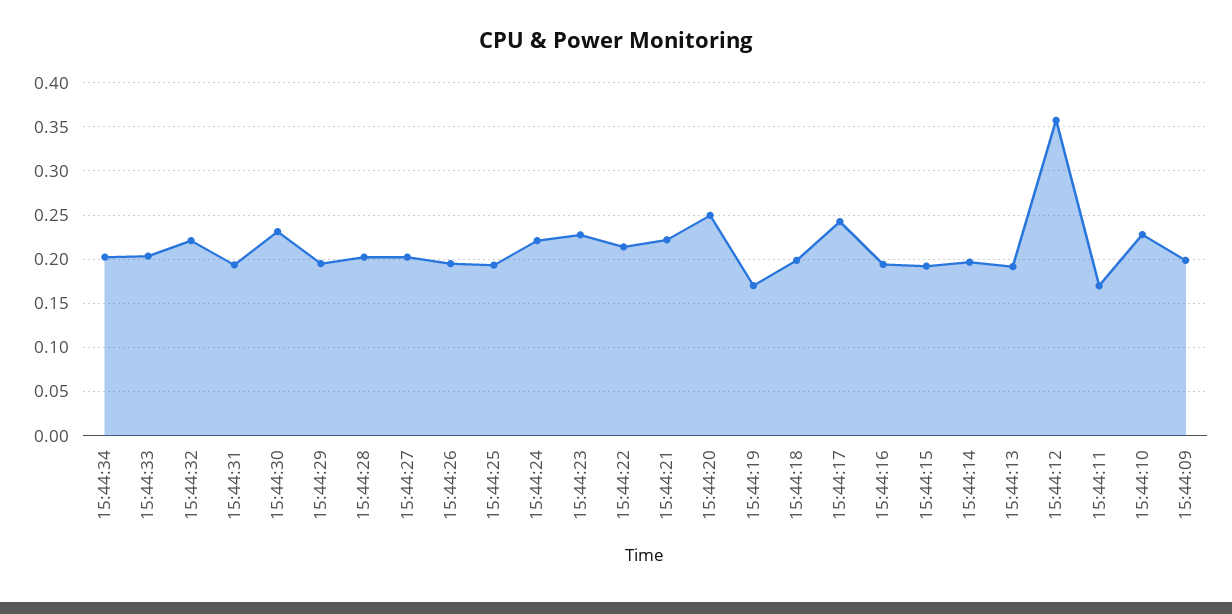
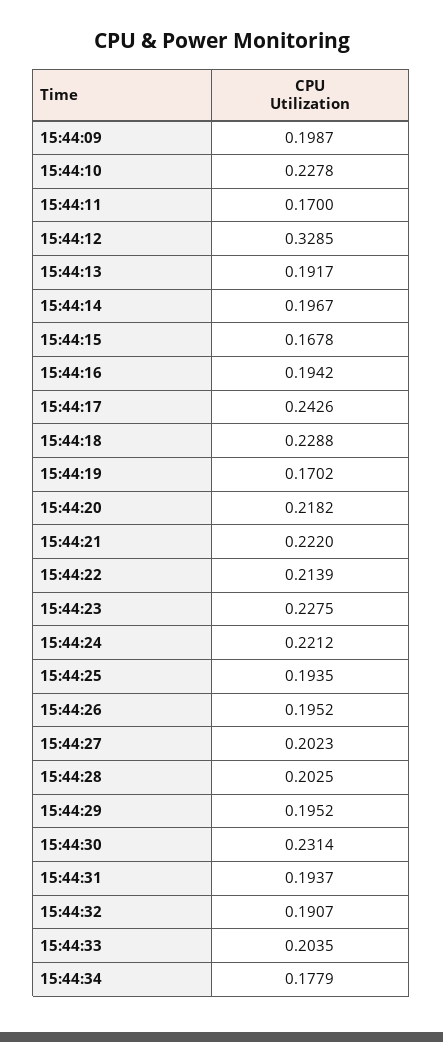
  {
-   "15:44:34": 0.2,
+   "15:44:34": 0.1779,
    "15:44:33": 0.2035,
-   "15:44:32": 0.22,
+   "15:44:32": 0.1907,
    "15:44:31": 0.1937,
    "15:44:30": 0.2314,
    "15:44:29": 0.1952,
    "15:44:28": 0.2025,
    "15:44:27": 0.2023,
    "15:44:26": 0.1952,
    "15:44:25": 0.1935,
    "15:44:24": 0.2212,
    "15:44:23": 0.2275,
    "15:44:22": 0.2139,
    "15:44:21": 0.222,
-   "15:44:20": 0.25,
+   "15:44:20": 0.2182,
    "15:44:19": 0.1702,
-   "15:44:18": 0.2,
+   "15:44:18": 0.2288,
    "15:44:17": 0.2426,
    "15:44:16": 0.1942,
-   "15:44:15": 0.19,
+   "15:44:15": 0.1678,
    "15:44:14": 0.1967,
    "15:44:13": 0.1917,
-   "15:44:12": 0.36,
+   "15:44:12": 0.3285,
    "15:44:11": 0.17,
    "15:44:10": 0.2278,
    "15:44:09": 0.1987
  }

